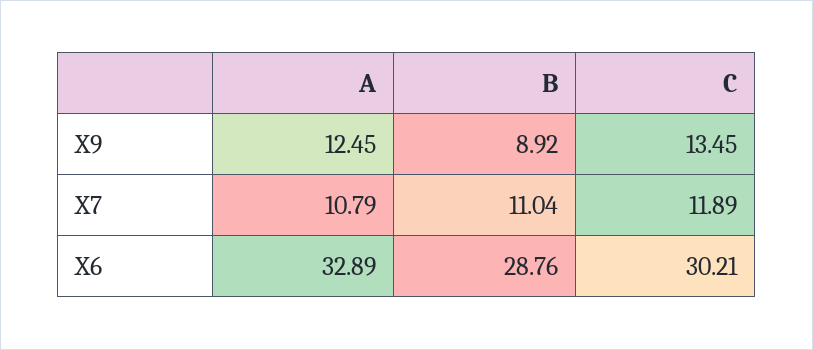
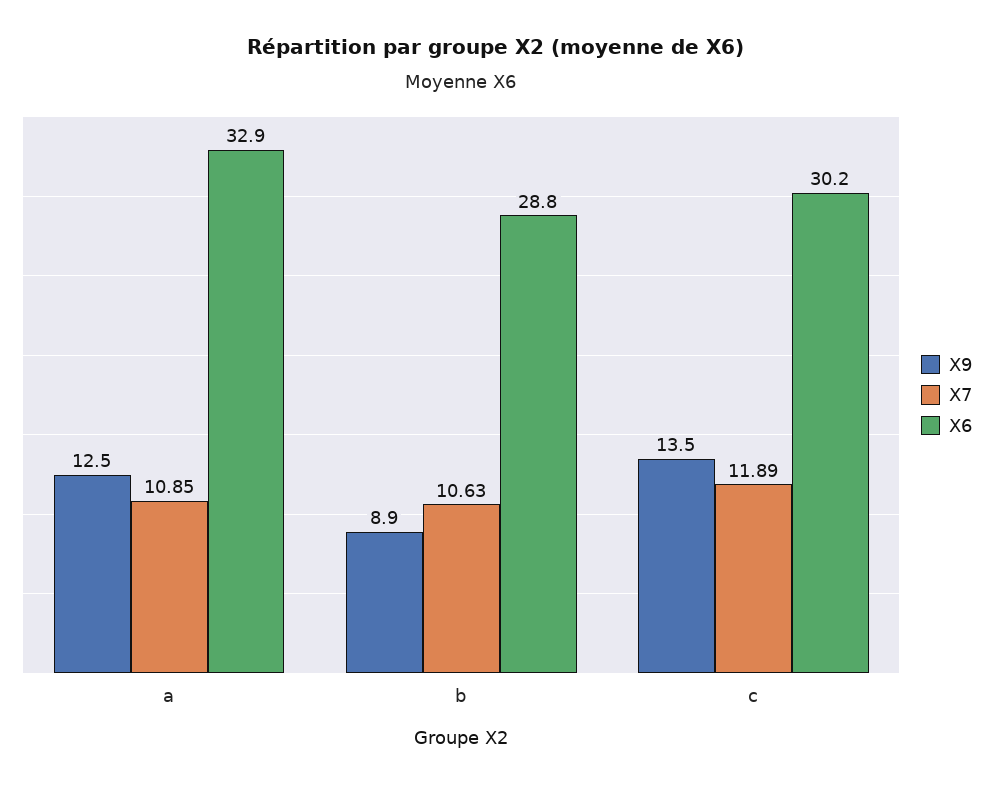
  {
    "X9": {
      "A": 12.45,
      "B": 8.92,
      "C": 13.45
    },
    "X7": {
-     "A": 10.79,
+     "A": 10.85,
-     "B": 11.04,
+     "B": 10.63,
      "C": 11.89
    },
    "X6": {
      "A": 32.89,
      "B": 28.76,
      "C": 30.21
    }
  }

